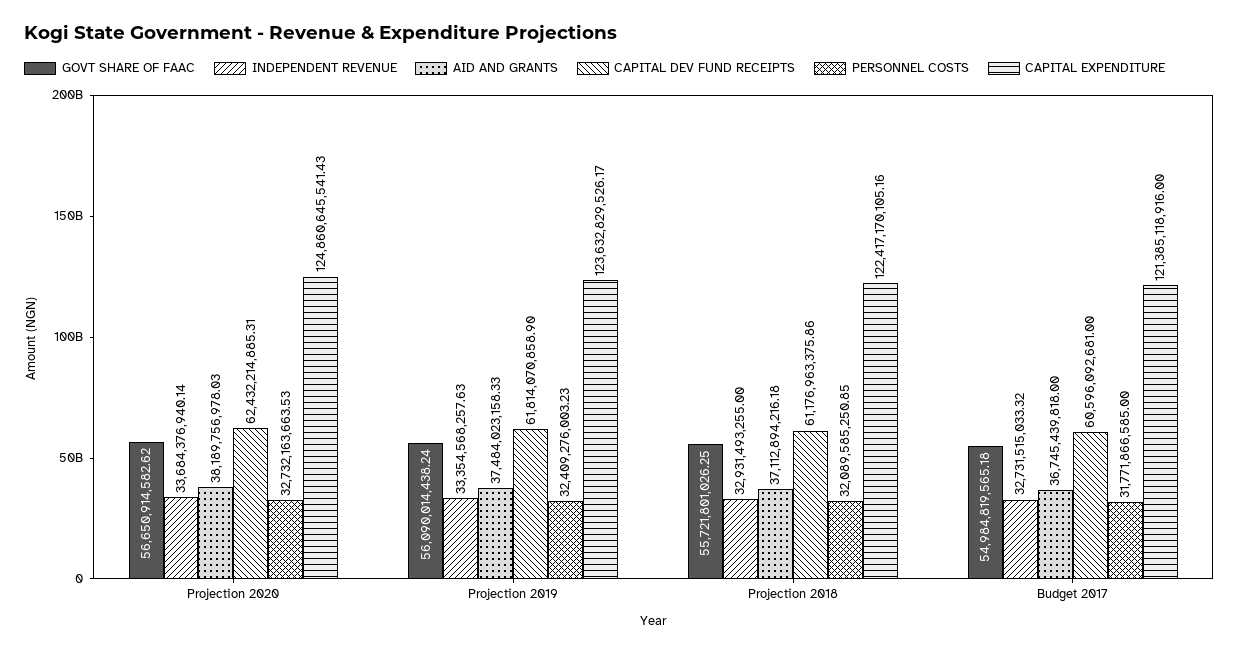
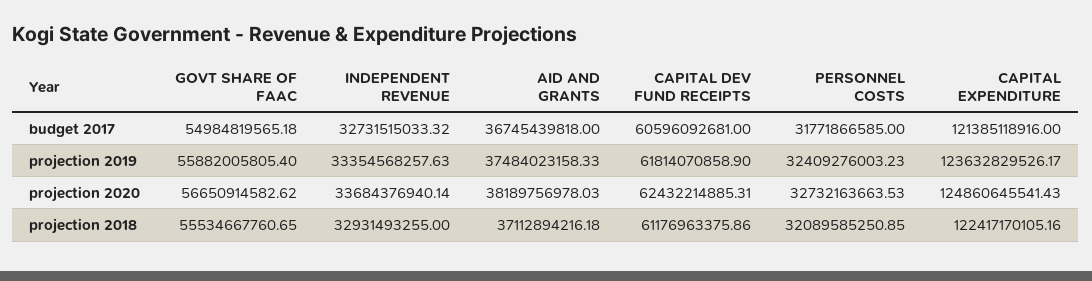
  {
    "GOVT SHARE OF FAAC": {
      "Projection 2020": 56650914582.62,
-     "Projection 2019": 56090014438.24,
+     "Projection 2019": 55882005805.4,
-     "Projection 2018": 55721801026.25,
+     "Projection 2018": 55534667760.65,
      "Budget 2017": 54984819565.18
    },
    "INDEPENDENT REVENUE": {
      "Projection 2020": 33684376940.14,
      "Projection 2019": 33354568257.63,
      "Projection 2018": 32931493255,
      "Budget 2017": 32731515033.32
    },
    "AID AND GRANTS": {
      "Projection 2020": 38189756978.03,
      "Projection 2019": 37484023158.33,
      "Projection 2018": 37112894216.18,
      "Budget 2017": 36745439818
    },
    "CAPITAL DEV FUND RECEIPTS": {
      "Projection 2020": 62432214885.31,
      "Projection 2019": 61814070858.9,
      "Projection 2018": 61176963375.86,
      "Budget 2017": 60596092681
    },
    "PERSONNEL COSTS": {
      "Projection 2020": 32732163663.53,
      "Projection 2019": 32409276003.23,
      "Projection 2018": 32089585250.85,
      "Budget 2017": 31771866585
    },
    "CAPITAL EXPENDITURE": {
      "Projection 2020": 124860645541.43,
      "Projection 2019": 123632829526.17,
      "Projection 2018": 122417170105.16,
      "Budget 2017": 121385118916
    }
  }

